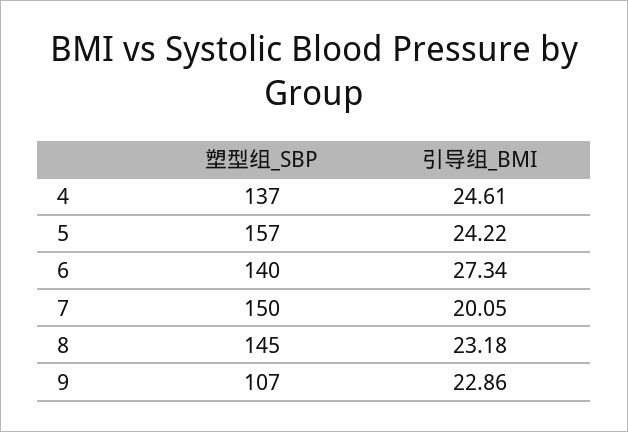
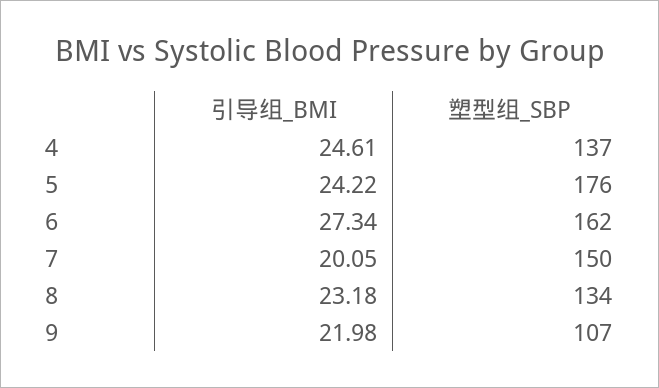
  {
    "塑型组_SBP": {
      "4": 137,
-     "5": 157,
+     "5": 176,
-     "6": 140,
+     "6": 162,
      "7": 150,
-     "8": 145,
+     "8": 134,
      "9": 107
    },
    "引导组_BMI": {
      "4": 24.61,
      "5": 24.22,
      "6": 27.34,
      "7": 20.05,
      "8": 23.18,
-     "9": 22.86
+     "9": 21.98
    }
  }

